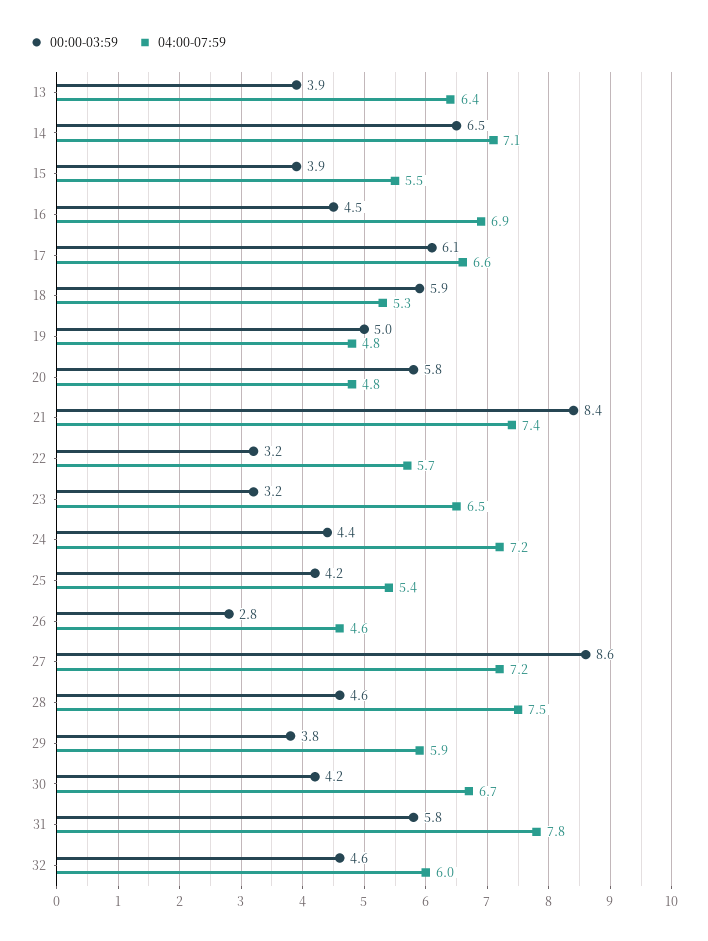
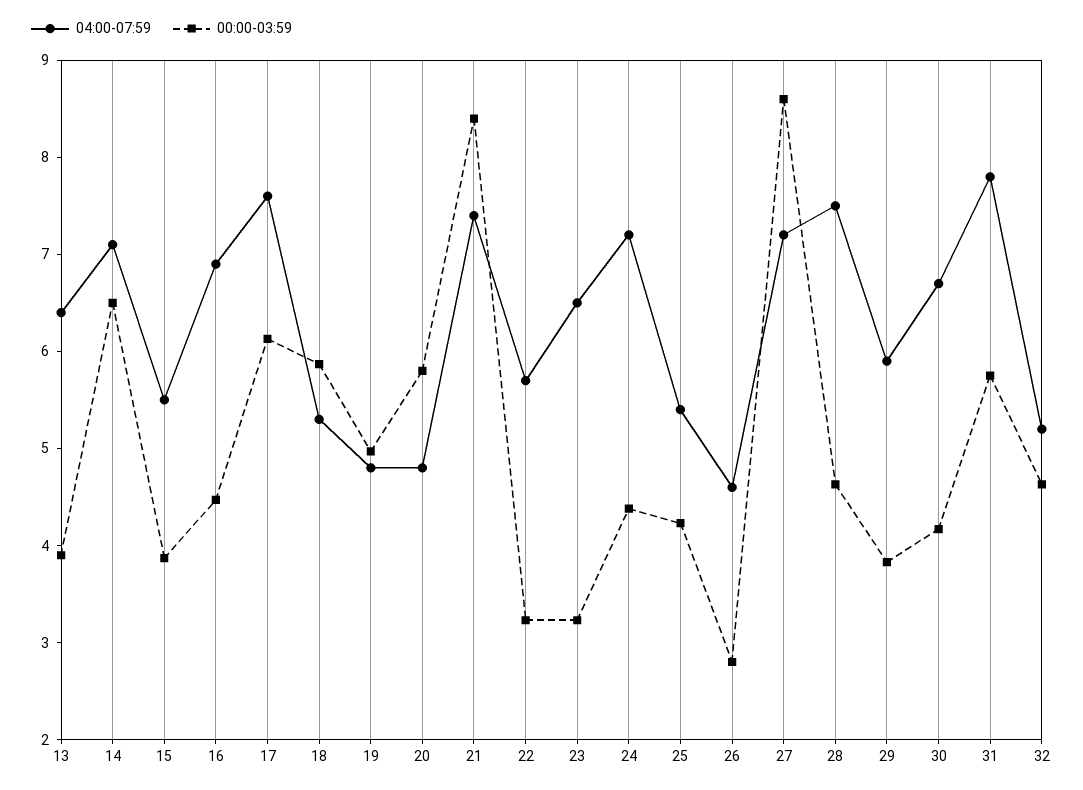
  {
    "00:00-03:59": {
      "13": 3.9,
      "14": 6.5,
      "15": 3.9,
      "16": 4.5,
      "17": 6.1,
      "18": 5.9,
      "19": 5,
      "20": 5.8,
      "21": 8.4,
      "22": 3.2,
      "23": 3.2,
      "24": 4.4,
      "25": 4.2,
      "26": 2.8,
      "27": 8.6,
      "28": 4.6,
      "29": 3.8,
      "30": 4.2,
      "31": 5.8,
      "32": 4.6
    },
    "04:00-07:59": {
      "13": 6.4,
      "14": 7.1,
      "15": 5.5,
      "16": 6.9,
-     "17": 6.6,
+     "17": 7.6,
      "18": 5.3,
      "19": 4.8,
      "20": 4.8,
      "21": 7.4,
      "22": 5.7,
      "23": 6.5,
      "24": 7.2,
      "25": 5.4,
      "26": 4.6,
      "27": 7.2,
      "28": 7.5,
      "29": 5.9,
      "30": 6.7,
      "31": 7.8,
-     "32": 6
+     "32": 5.2
    }
  }

